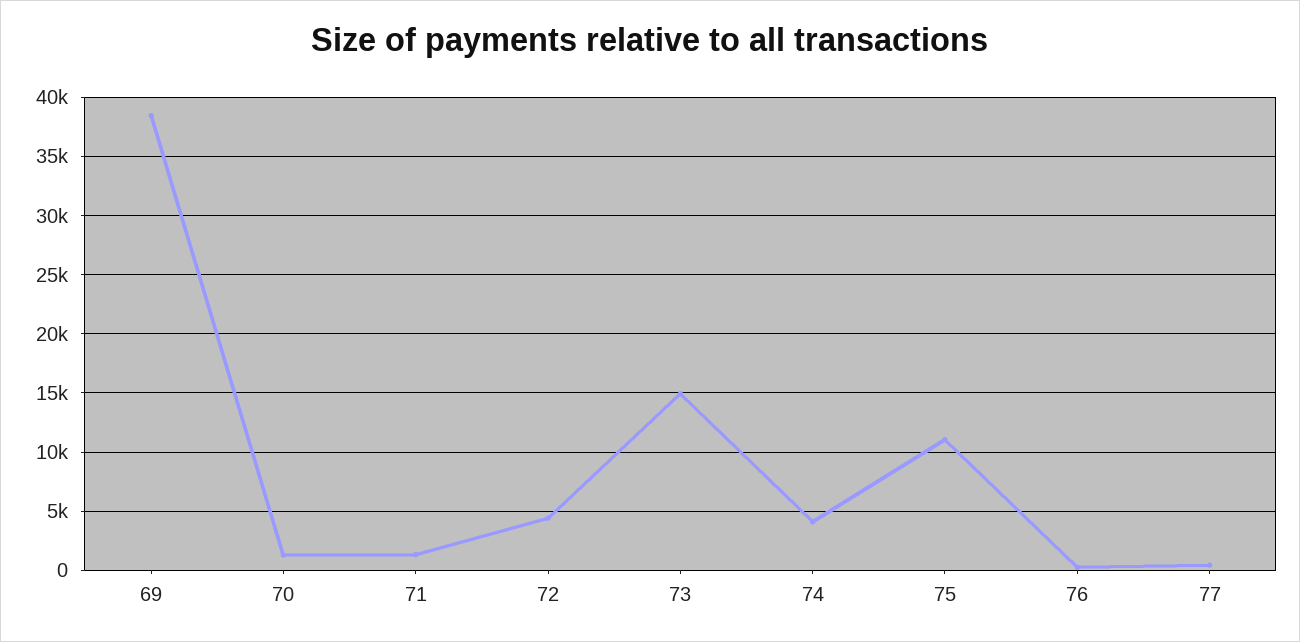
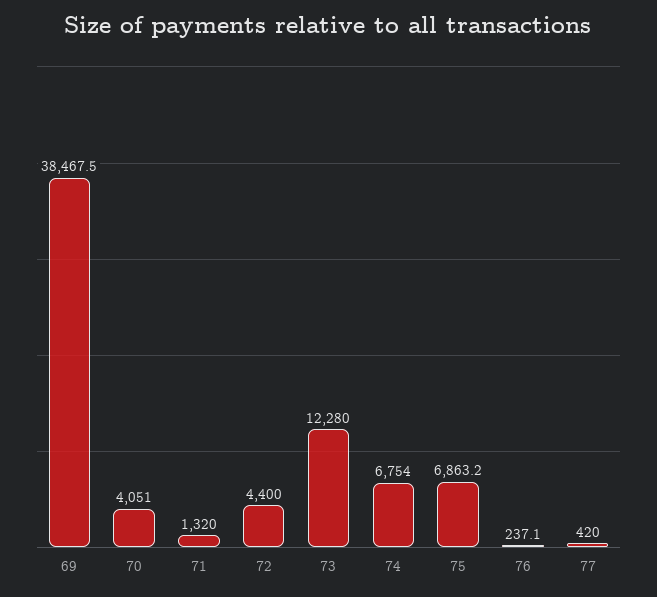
  {
    "69": 38467.5,
-   "70": 1000,
+   "70": 4051,
    "71": 1320,
    "72": 4400,
-   "73": 15000,
+   "73": 12280,
-   "74": 4000,
+   "74": 6754,
-   "75": 11000,
+   "75": 6863.2,
    "76": 237.1,
    "77": 420
  }

